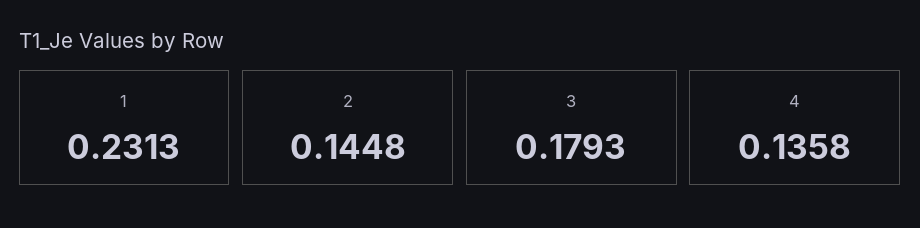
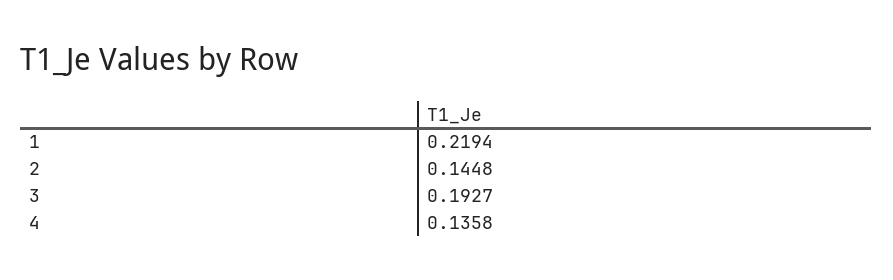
  {
-   "1": 0.2313,
+   "1": 0.2194,
    "2": 0.1448,
-   "3": 0.1793,
+   "3": 0.1927,
    "4": 0.1358
  }

